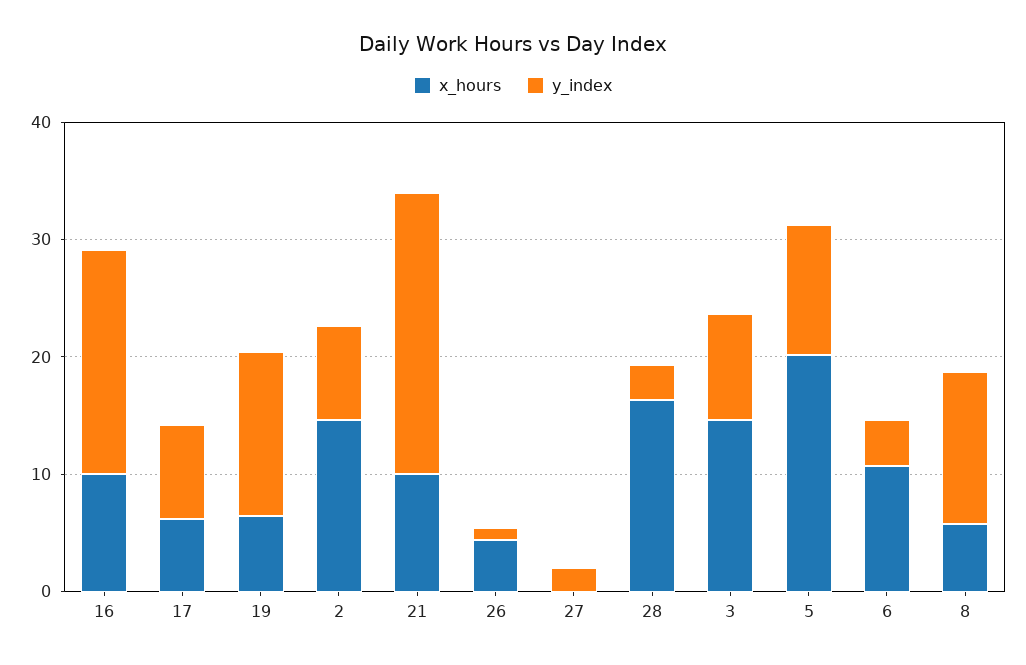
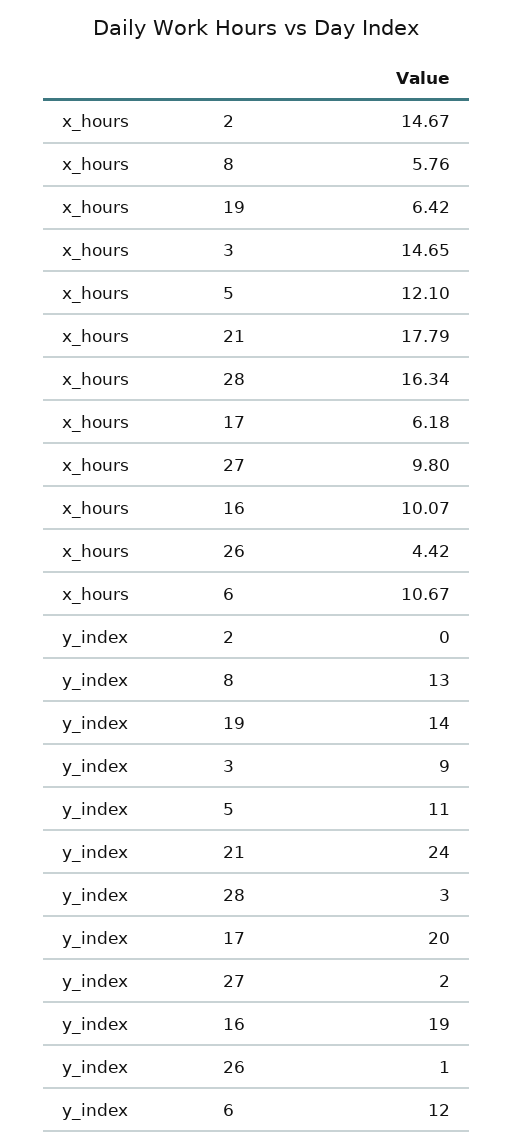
  {
    "x_hours": {
      "16": 10.07,
      "17": 6.18,
      "19": 6.42,
      "2": 14.67,
-     "21": 10,
+     "21": 17.79,
      "26": 4.42,
-     "27": 0,
+     "27": 9.8,
      "28": 16.34,
      "3": 14.65,
-     "5": 20,
+     "5": 12.1,
      "6": 10.67,
      "8": 5.76
    },
    "y_index": {
      "16": 19,
-     "17": 8,
+     "17": 20,
      "19": 14,
-     "2": 8,
+     "2": 0,
      "21": 24,
      "26": 1,
      "27": 2,
      "28": 3,
      "3": 9,
      "5": 11,
-     "6": 4,
+     "6": 12,
      "8": 13
    }
  }

